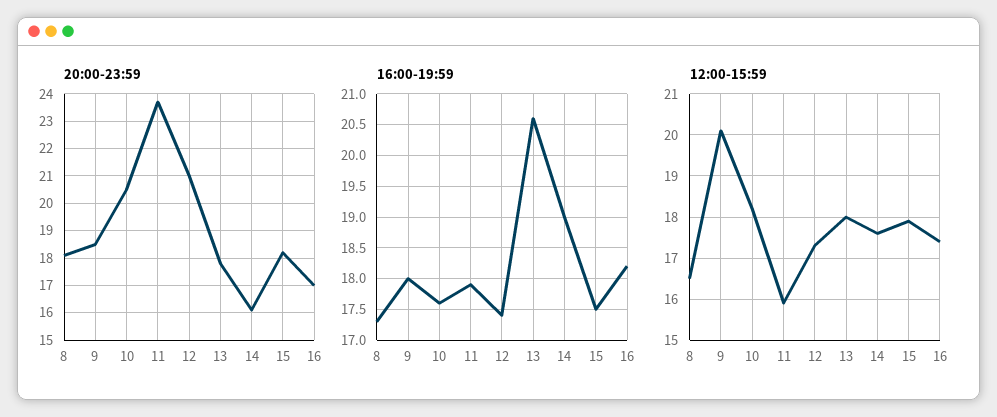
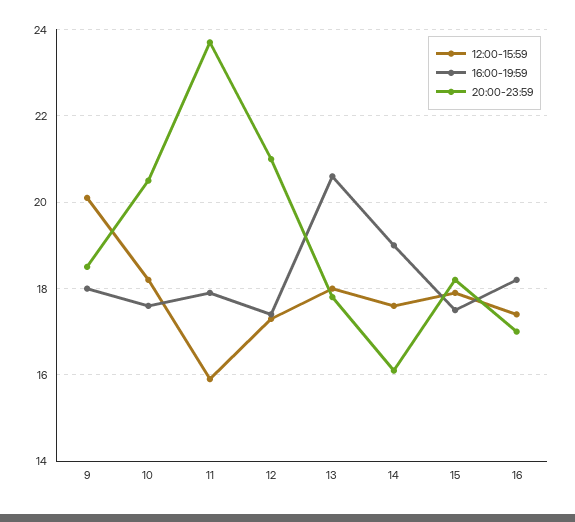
  {
    "20:00-23:59": {
-     "8": 18,
      "9": 18.5,
      "10": 20.5,
      "11": 23.5,
      "12": 21,
      "13": 18,
      "14": 16,
      "15": 18,
      "16": 17
    },
    "16:00-19:59": {
-     "8": 17.3,
      "9": 18,
      "10": 17.6,
      "11": 17.9,
      "12": 17.4,
      "13": 20.6,
      "14": 19,
      "15": 17.5,
      "16": 18.2
    },
    "12:00-15:59": {
-     "8": 16.5,
      "9": 20,
      "10": 18,
      "11": 16,
      "12": 17.5,
      "13": 18,
      "14": 17.5,
      "15": 18,
      "16": 17.5
    }
  }

